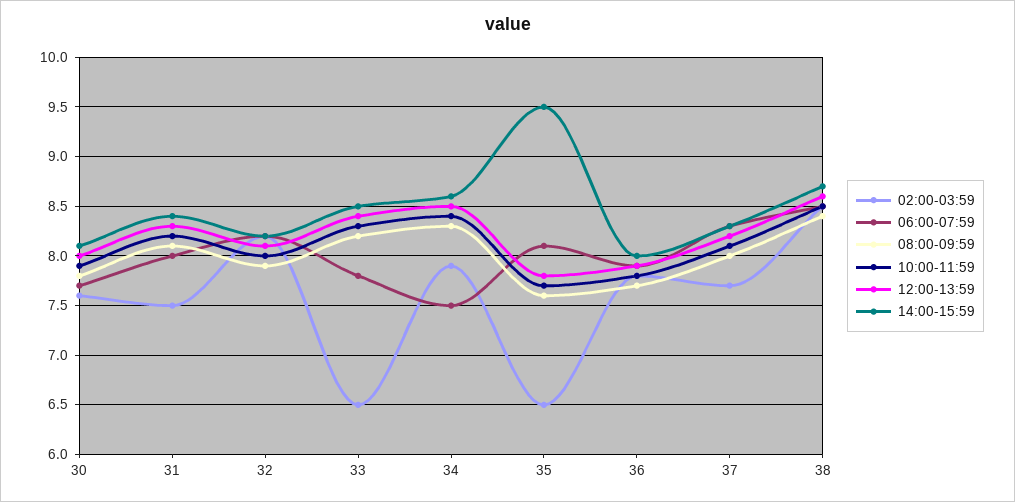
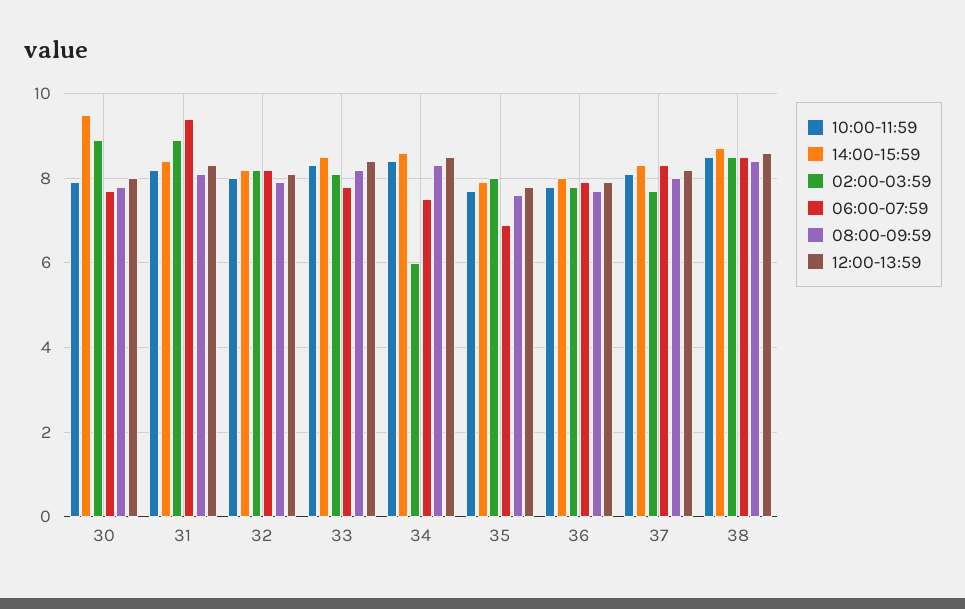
  {
    "02:00-03:59": {
-     "30": 7.6,
+     "30": 9,
-     "31": 7.5,
+     "31": 9,
      "32": 8.2,
-     "33": 6.5,
+     "33": 8,
-     "34": 7.9,
+     "34": 6,
-     "35": 6.5,
+     "35": 8,
      "36": 7.8,
      "37": 7.7,
      "38": 8.5
    },
    "06:00-07:59": {
      "30": 7.7,
-     "31": 8,
+     "31": 9.5,
      "32": 8.2,
      "33": 7.8,
      "34": 7.5,
-     "35": 8.1,
+     "35": 7,
      "36": 7.9,
      "37": 8.3,
      "38": 8.5
    },
    "08:00-09:59": {
      "30": 7.8,
      "31": 8.1,
      "32": 7.9,
      "33": 8.2,
      "34": 8.3,
      "35": 7.6,
      "36": 7.7,
      "37": 8,
      "38": 8.4
    },
    "10:00-11:59": {
      "30": 7.9,
      "31": 8.2,
      "32": 8,
      "33": 8.3,
      "34": 8.4,
      "35": 7.7,
      "36": 7.8,
      "37": 8.1,
      "38": 8.5
    },
    "12:00-13:59": {
      "30": 8,
      "31": 8.3,
      "32": 8.1,
      "33": 8.4,
      "34": 8.5,
      "35": 7.8,
      "36": 7.9,
      "37": 8.2,
      "38": 8.6
    },
    "14:00-15:59": {
-     "30": 8.1,
+     "30": 9.5,
      "31": 8.4,
      "32": 8.2,
      "33": 8.5,
      "34": 8.6,
-     "35": 9.5,
+     "35": 8,
      "36": 8,
      "37": 8.3,
      "38": 8.7
    }
  }

